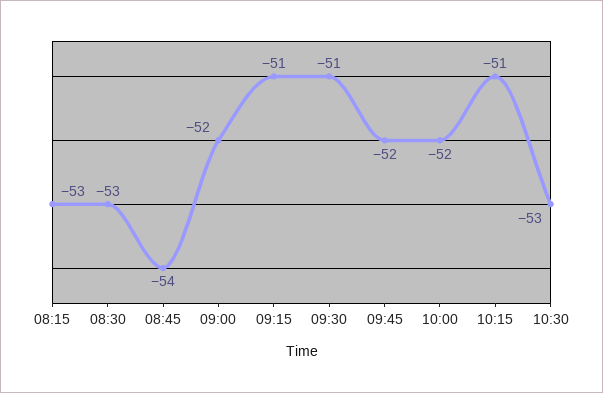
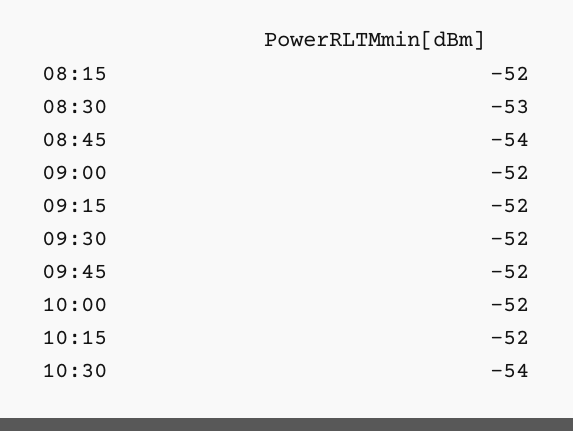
  {
-   "08:15": -53,
+   "08:15": -52,
    "08:30": -53,
    "08:45": -54,
    "09:00": -52,
-   "09:15": -51,
+   "09:15": -52,
-   "09:30": -51,
+   "09:30": -52,
    "09:45": -52,
    "10:00": -52,
-   "10:15": -51,
+   "10:15": -52,
-   "10:30": -53
+   "10:30": -54
  }

